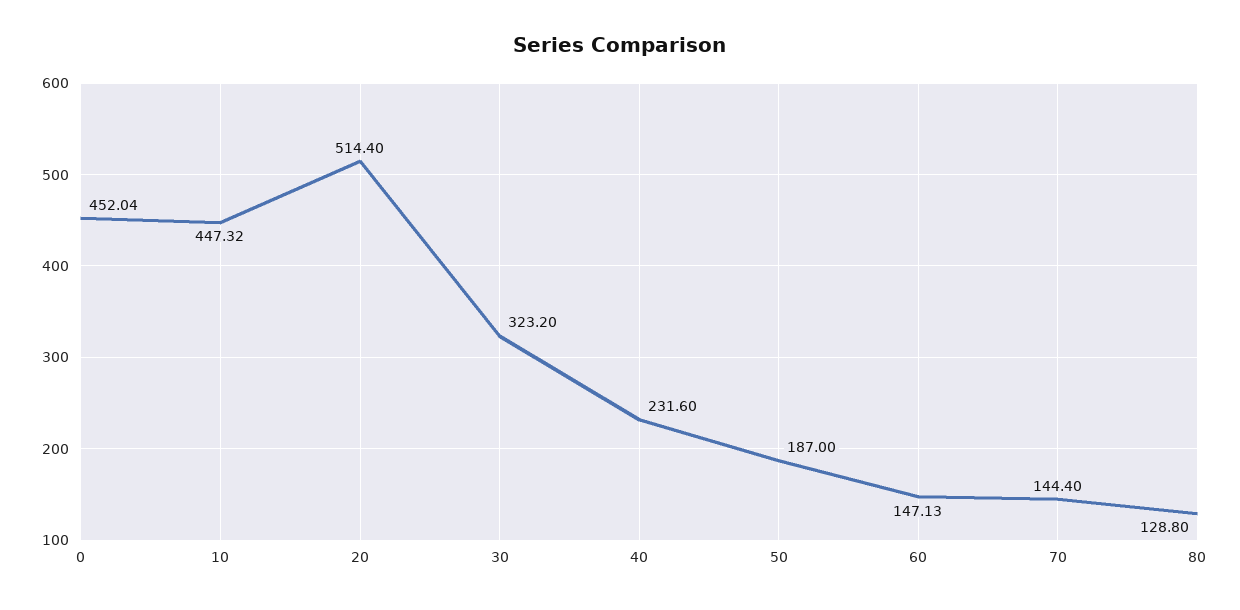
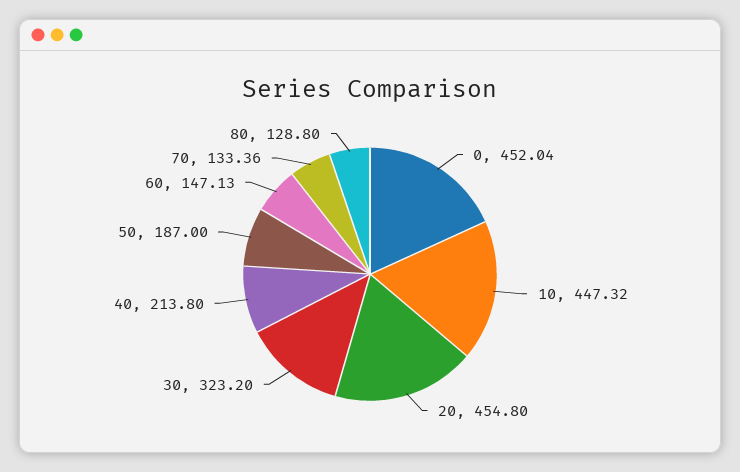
  {
    "0": 452.04,
    "10": 447.32,
-   "20": 514.4,
+   "20": 454.8,
    "30": 323.2,
-   "40": 231.6,
+   "40": 213.8,
    "50": 187,
    "60": 147.13,
-   "70": 144.4,
+   "70": 133.36,
    "80": 128.8
  }

